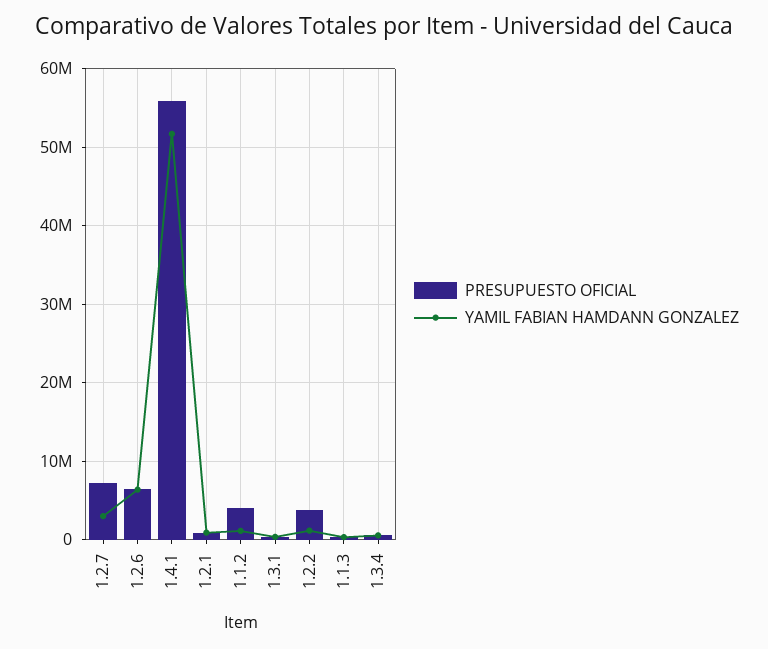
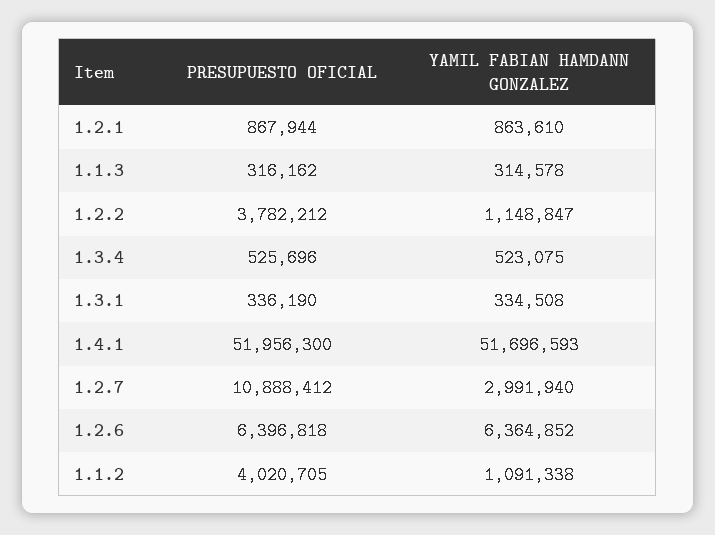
  {
    "PRESUPUESTO OFICIAL": {
-     "1.2.7": 7000000,
+     "1.2.7": 10888412,
      "1.2.6": 6396818,
-     "1.4.1": 56000000,
+     "1.4.1": 51956300,
      "1.2.1": 867944,
      "1.1.2": 4020705,
      "1.3.1": 336190,
      "1.2.2": 3782212,
      "1.1.3": 316162,
      "1.3.4": 525696
    },
    "YAMIL FABIAN HAMDANN GONZALEZ": {
      "1.2.7": 2991940,
      "1.2.6": 6364852,
      "1.4.1": 51696593,
      "1.2.1": 863610,
      "1.1.2": 1091338,
      "1.3.1": 334508,
      "1.2.2": 1148847,
      "1.1.3": 314578,
      "1.3.4": 523075
    }
  }

